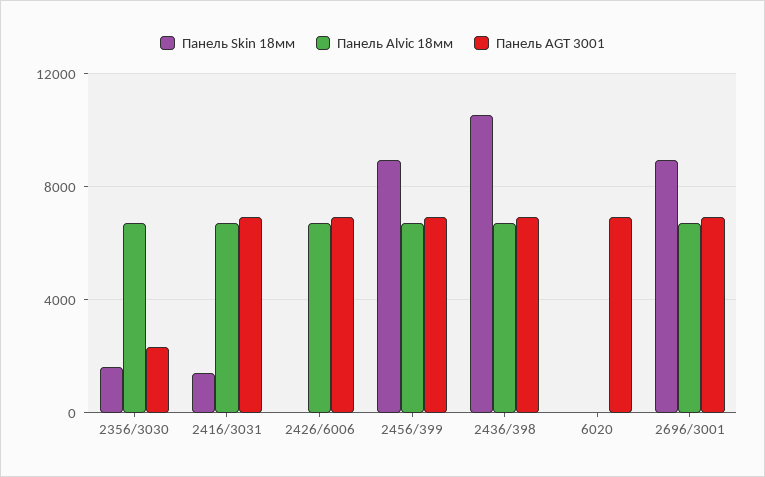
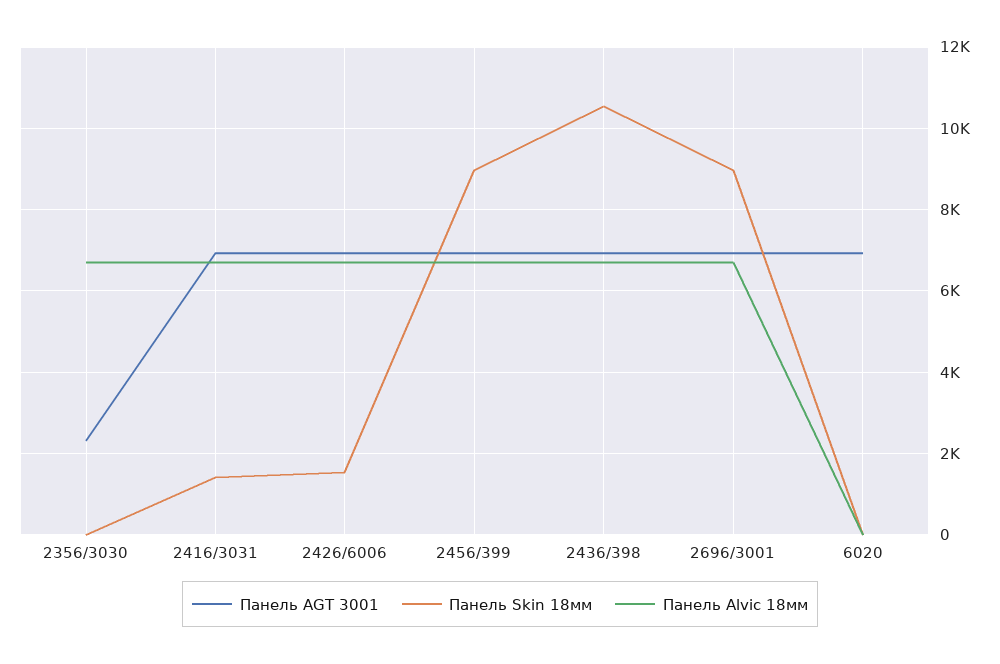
  {
    "Панель Skin 18мм": {
-     "2356/3030": 1500,
+     "2356/3030": 0,
      "2416/3031": 1400,
-     "2426/6006": 0,
+     "2426/6006": 1600,
      "2456/399": 9000,
      "2436/398": 10600,
      "6020": 0,
      "2696/3001": 9000
    },
    "Панель Alvic 18мм": {
      "2356/3030": 6800,
      "2416/3031": 6800,
      "2426/6006": 6800,
      "2456/399": 6800,
      "2436/398": 6800,
      "6020": 0,
      "2696/3001": 6800
    },
    "Панель AGT 3001": {
      "2356/3030": 2400,
      "2416/3031": 7000,
      "2426/6006": 7000,
      "2456/399": 7000,
      "2436/398": 7000,
      "6020": 7000,
      "2696/3001": 7000
    }
  }

